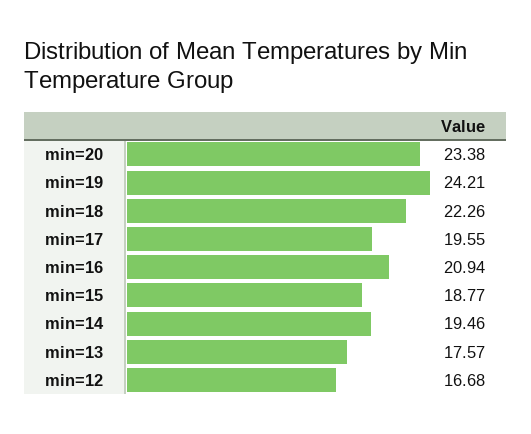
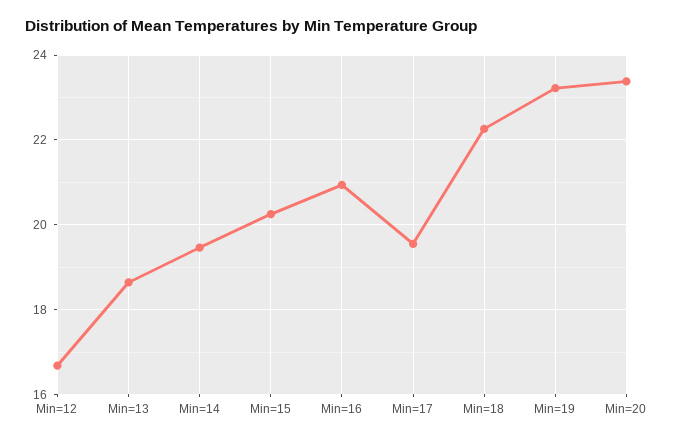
  {
    "min=20": 23.38,
-   "min=19": 24.21,
+   "min=19": 23.2,
    "min=18": 22.26,
    "min=17": 19.55,
    "min=16": 20.94,
-   "min=15": 18.77,
+   "min=15": 20.2,
    "min=14": 19.46,
-   "min=13": 17.57,
+   "min=13": 18.6,
    "min=12": 16.68
  }

